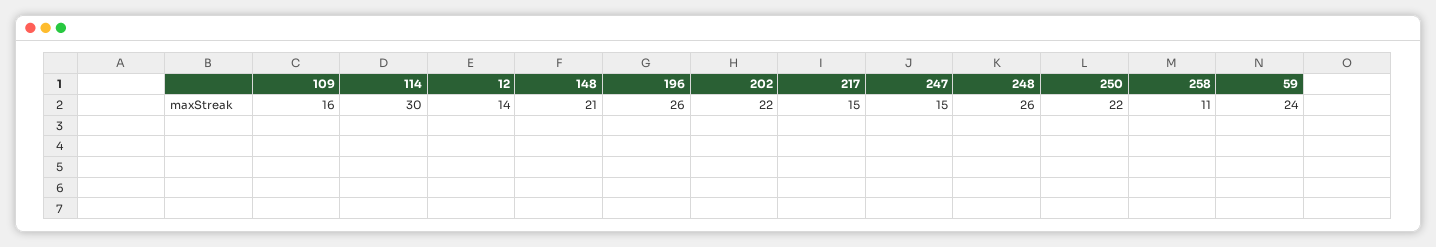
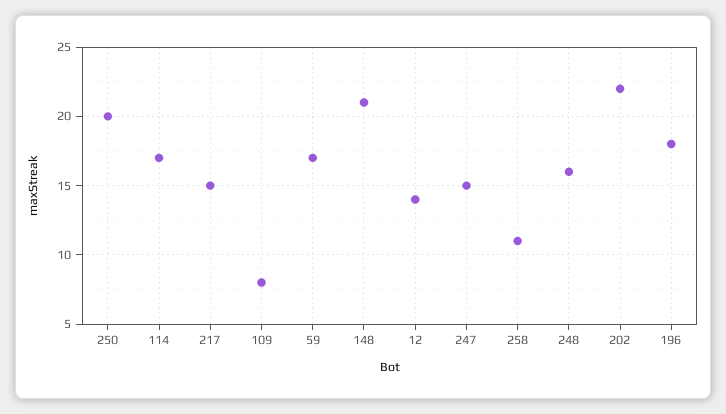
  {
-   "109": 16,
+   "109": 8,
-   "114": 30,
+   "114": 17,
    "12": 14,
    "148": 21,
-   "196": 26,
+   "196": 18,
    "202": 22,
    "217": 15,
    "247": 15,
-   "248": 26,
+   "248": 16,
-   "250": 22,
+   "250": 20,
    "258": 11,
-   "59": 24
+   "59": 17
  }

